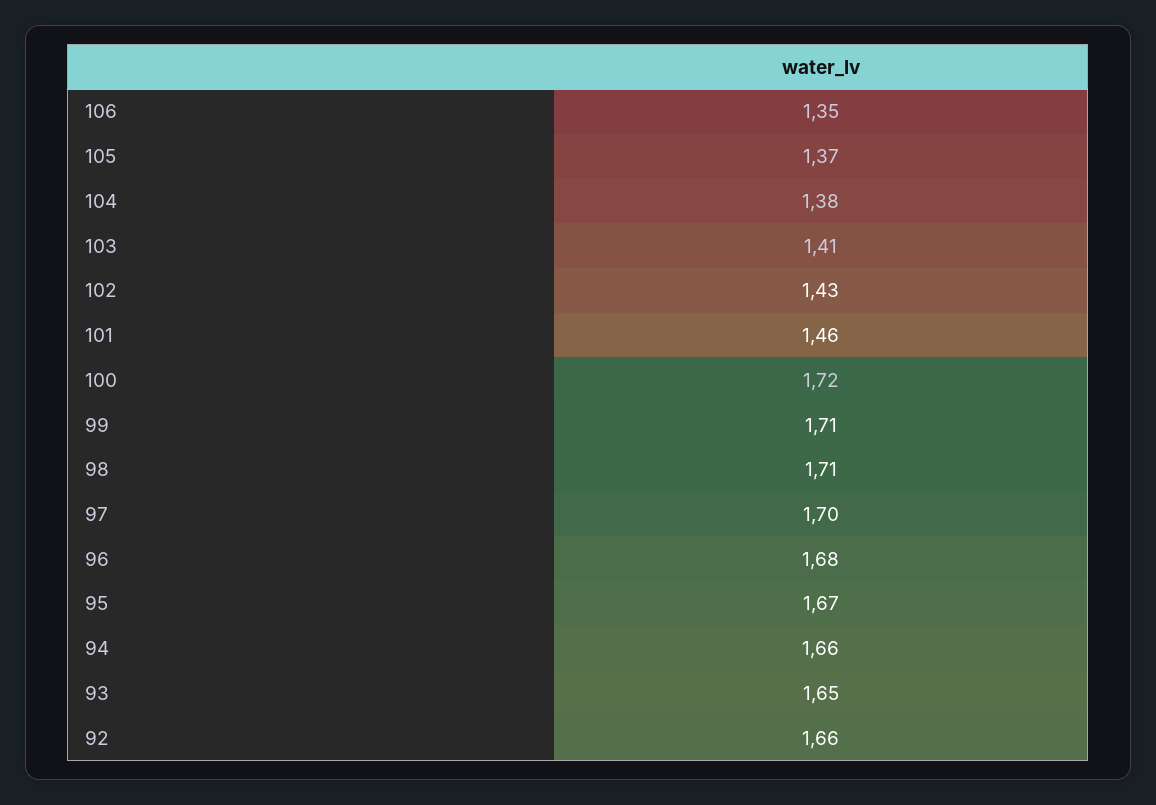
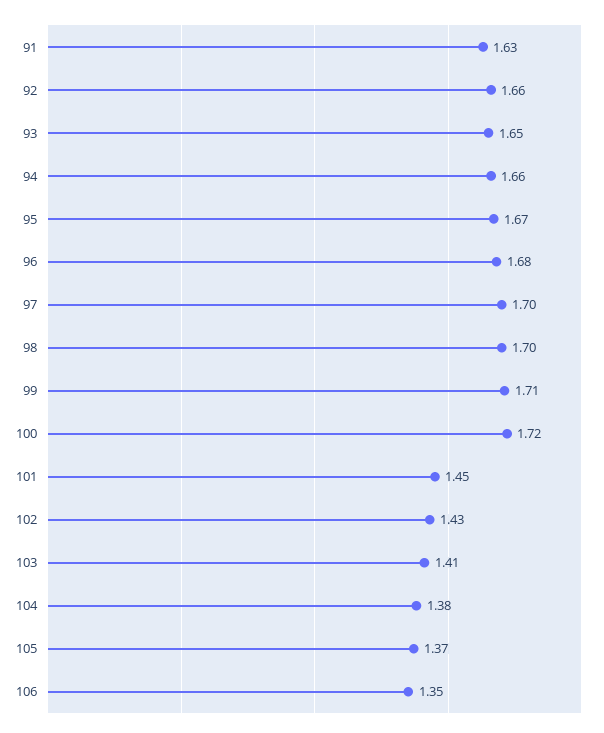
  {
    "106": 1.35,
    "105": 1.37,
    "104": 1.38,
    "103": 1.41,
    "102": 1.43,
-   "101": 1.46,
+   "101": 1.45,
    "100": 1.72,
    "99": 1.71,
-   "98": 1.71,
+   "98": 1.7,
    "97": 1.7,
    "96": 1.68,
    "95": 1.67,
    "94": 1.66,
    "93": 1.65,
-   "92": 1.66
+   "92": 1.66,
+   "91": 1.63
  }

